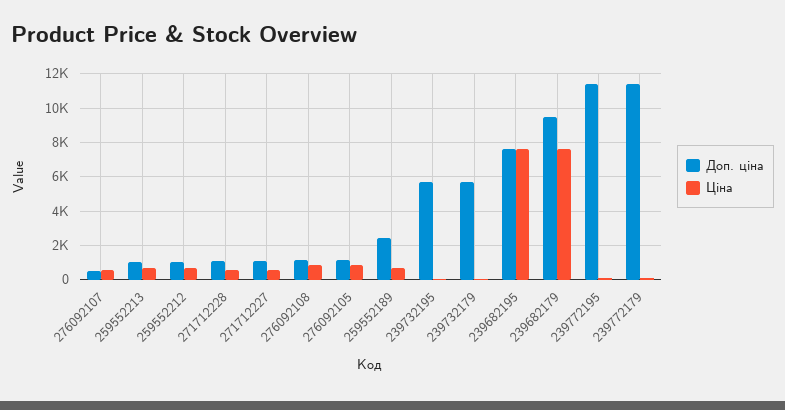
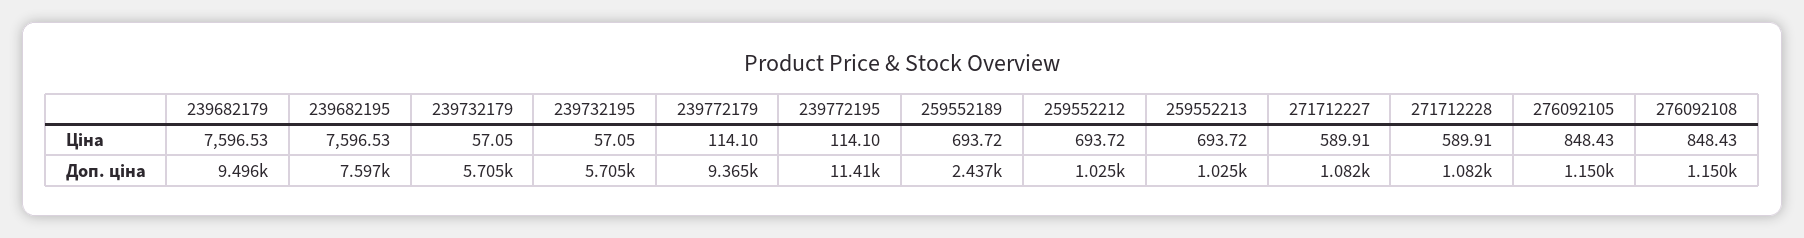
  {
    "Доп. ціна": {
-     "276092107": 500,
      "259552213": 1025,
      "259552212": 1025,
      "271712228": 1082,
      "271712227": 1082,
      "276092108": 1150,
      "276092105": 1150,
      "259552189": 2437,
      "239732195": 5705,
      "239732179": 5705,
      "239682195": 7597,
      "239682179": 9496,
      "239772195": 11410,
-     "239772179": 11500
+     "239772179": 9365
    },
    "Ціна": {
-     "276092107": 500,
      "259552213": 693.72,
      "259552212": 693.72,
      "271712228": 589.91,
      "271712227": 589.91,
      "276092108": 848.43,
      "276092105": 848.43,
      "259552189": 693.72,
      "239732195": 57.05,
      "239732179": 57.05,
      "239682195": 7596.53,
      "239682179": 7596.53,
      "239772195": 114.1,
      "239772179": 114.1
    }
  }

